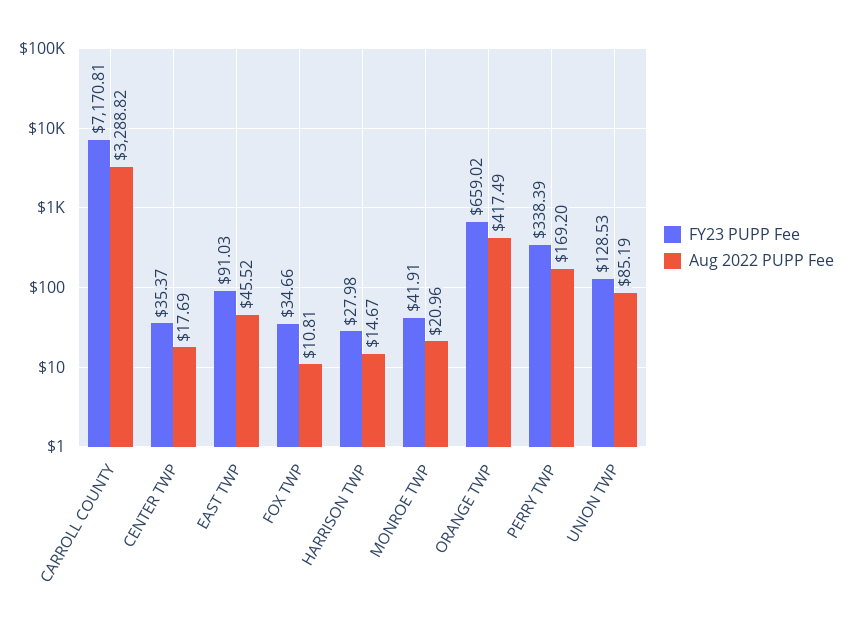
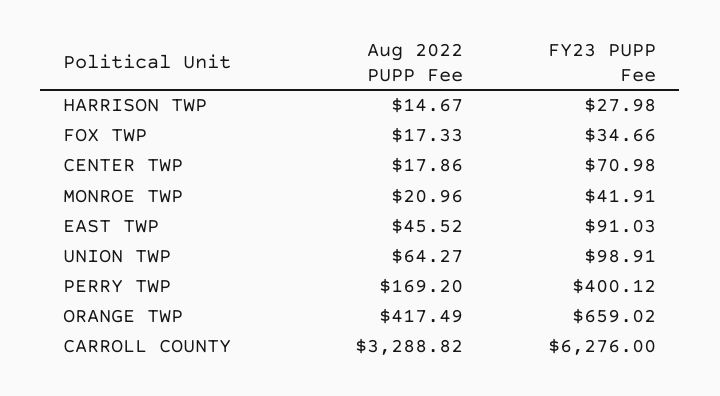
  {
    "FY23 PUPP Fee": {
-     "CARROLL COUNTY": 7170.81,
+     "CARROLL COUNTY": 6276,
-     "CENTER TWP": 35.37,
+     "CENTER TWP": 70.98,
      "EAST TWP": 91.03,
      "FOX TWP": 34.66,
      "HARRISON TWP": 27.98,
      "MONROE TWP": 41.91,
      "ORANGE TWP": 659.02,
-     "PERRY TWP": 338.39,
+     "PERRY TWP": 400.12,
-     "UNION TWP": 128.53
+     "UNION TWP": 98.91
    },
    "Aug 2022 PUPP Fee": {
      "CARROLL COUNTY": 3288.82,
-     "CENTER TWP": 17.69,
+     "CENTER TWP": 17.86,
      "EAST TWP": 45.52,
-     "FOX TWP": 10.81,
+     "FOX TWP": 17.33,
      "HARRISON TWP": 14.67,
      "MONROE TWP": 20.96,
      "ORANGE TWP": 417.49,
      "PERRY TWP": 169.2,
-     "UNION TWP": 85.19
+     "UNION TWP": 64.27
    }
  }

